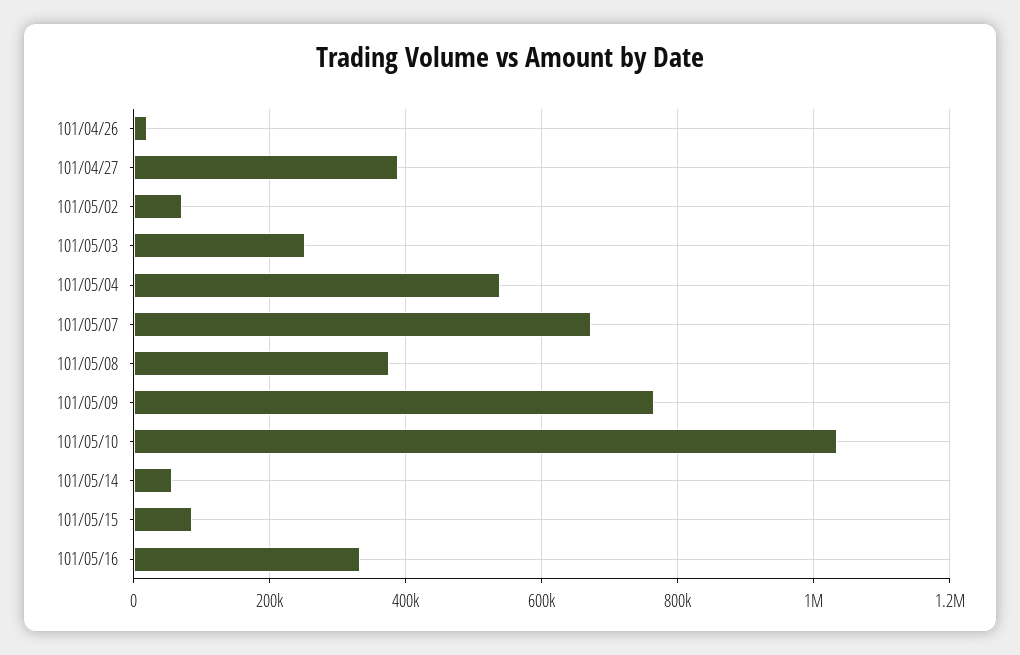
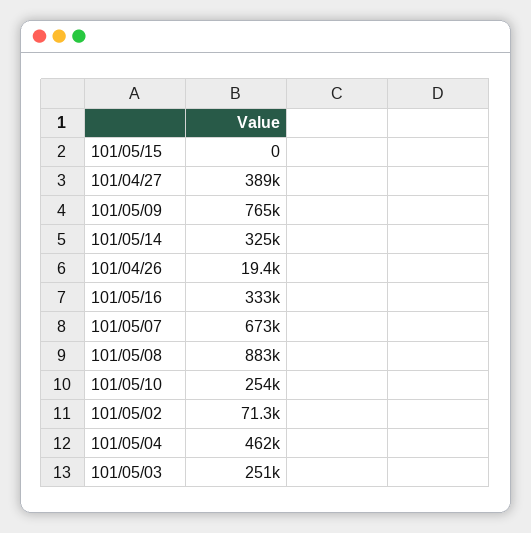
  {
    "101/04/26": 19400,
    "101/04/27": 389000,
    "101/05/02": 71300,
    "101/05/03": 251000,
-   "101/05/04": 540000,
+   "101/05/04": 462000,
    "101/05/07": 673000,
-   "101/05/08": 380000,
+   "101/05/08": 883000,
    "101/05/09": 765000,
-   "101/05/10": 1040000,
+   "101/05/10": 254000,
-   "101/05/14": 60000,
+   "101/05/14": 325000,
-   "101/05/15": 80000,
+   "101/05/15": 0,
    "101/05/16": 333000
  }

